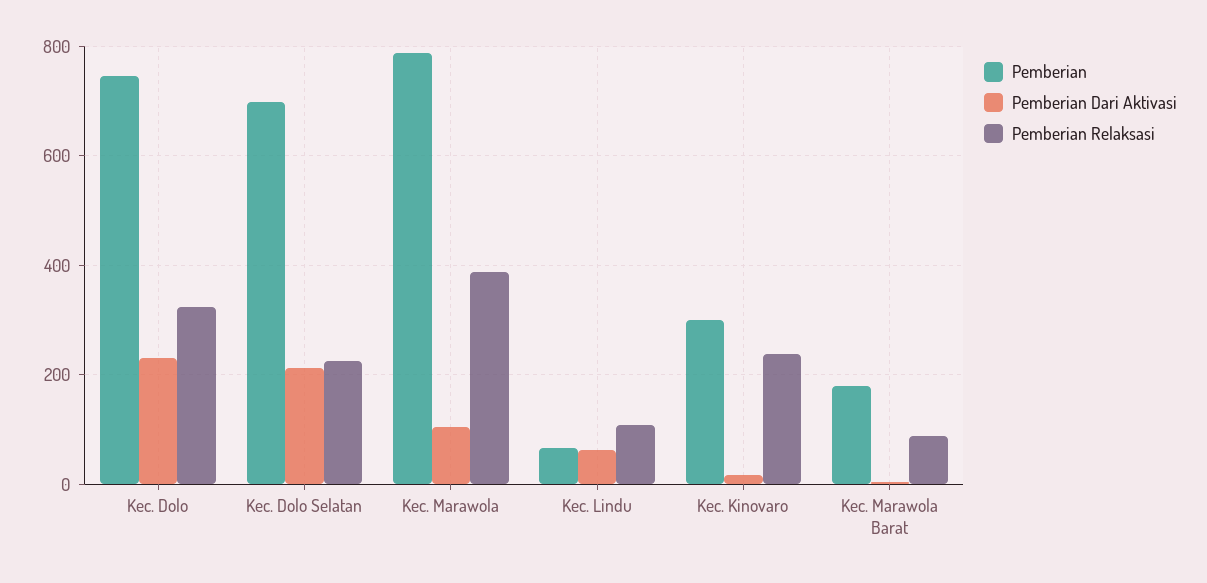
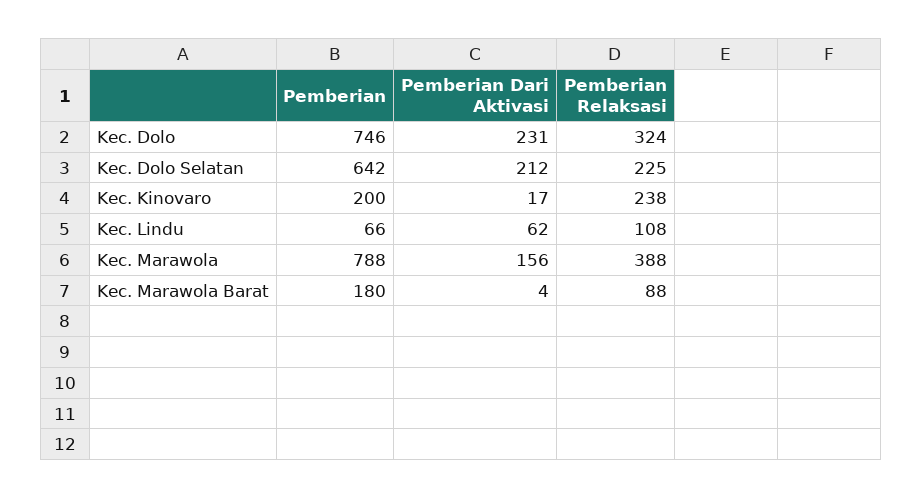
  {
    "Pemberian": {
      "Kec. Dolo": 746,
-     "Kec. Dolo Selatan": 700,
+     "Kec. Dolo Selatan": 642,
      "Kec. Marawola": 788,
      "Kec. Lindu": 66,
-     "Kec. Kinovaro": 300,
+     "Kec. Kinovaro": 200,
      "Kec. Marawola Barat": 180
    },
    "Pemberian Dari Aktivasi": {
      "Kec. Dolo": 231,
      "Kec. Dolo Selatan": 212,
-     "Kec. Marawola": 100,
+     "Kec. Marawola": 156,
      "Kec. Lindu": 62,
      "Kec. Kinovaro": 17,
      "Kec. Marawola Barat": 4
    },
    "Pemberian Relaksasi": {
      "Kec. Dolo": 324,
      "Kec. Dolo Selatan": 225,
      "Kec. Marawola": 388,
      "Kec. Lindu": 108,
      "Kec. Kinovaro": 238,
      "Kec. Marawola Barat": 88
    }
  }

